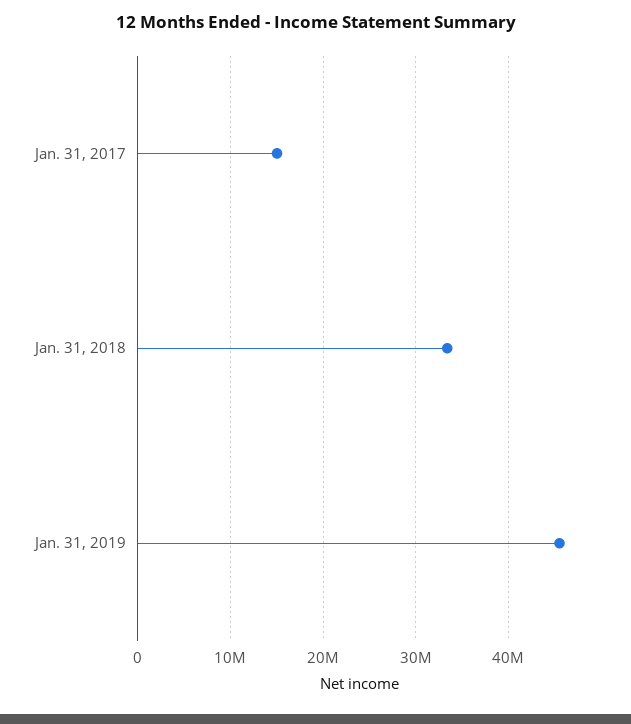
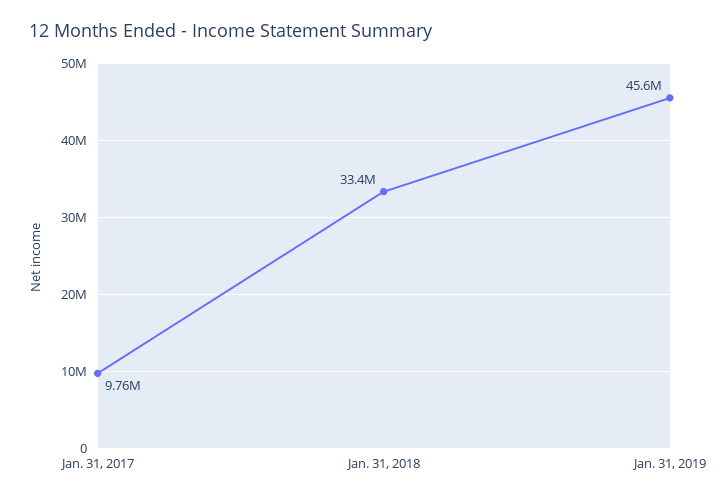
  {
-   "Jan. 31, 2017": 15000000,
+   "Jan. 31, 2017": 9760000,
    "Jan. 31, 2018": 33400000,
    "Jan. 31, 2019": 45600000
  }

